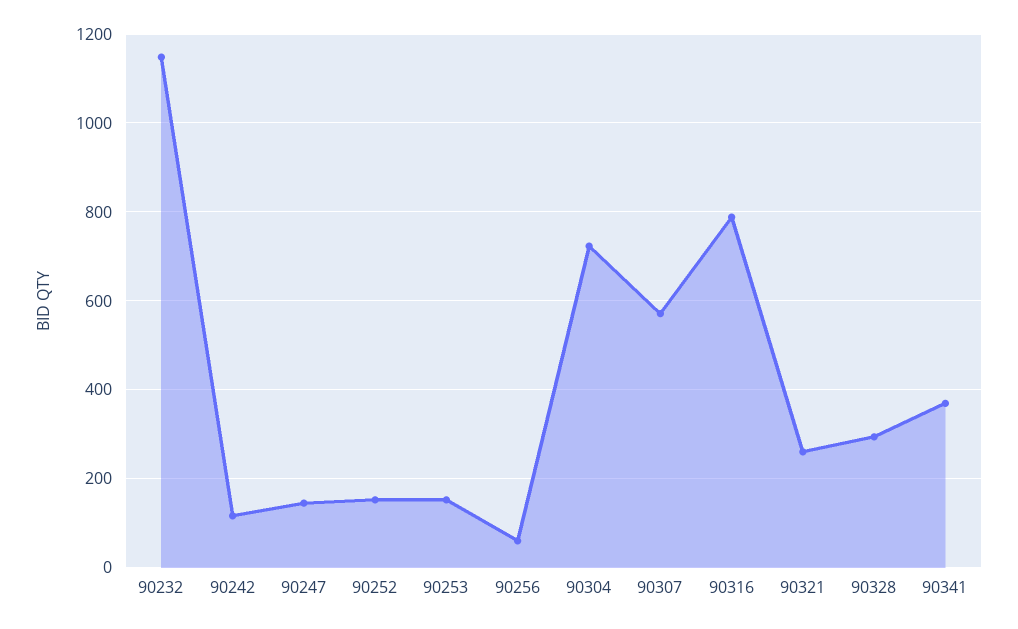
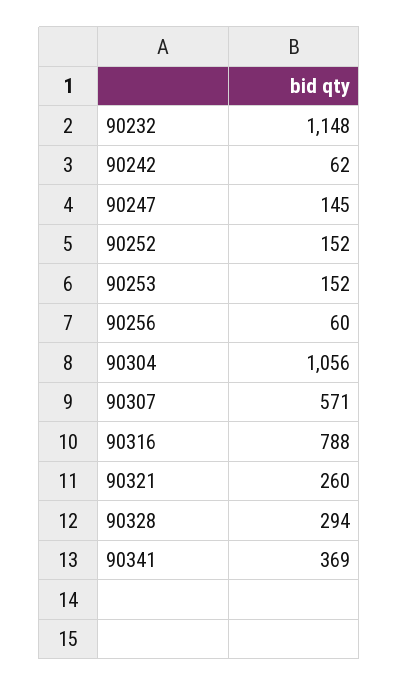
  {
    "90232": 1148,
-   "90242": 120,
+   "90242": 62,
    "90247": 145,
    "90252": 152,
    "90253": 152,
    "90256": 60,
-   "90304": 720,
+   "90304": 1056,
    "90307": 571,
    "90316": 788,
    "90321": 260,
    "90328": 294,
    "90341": 369
  }

